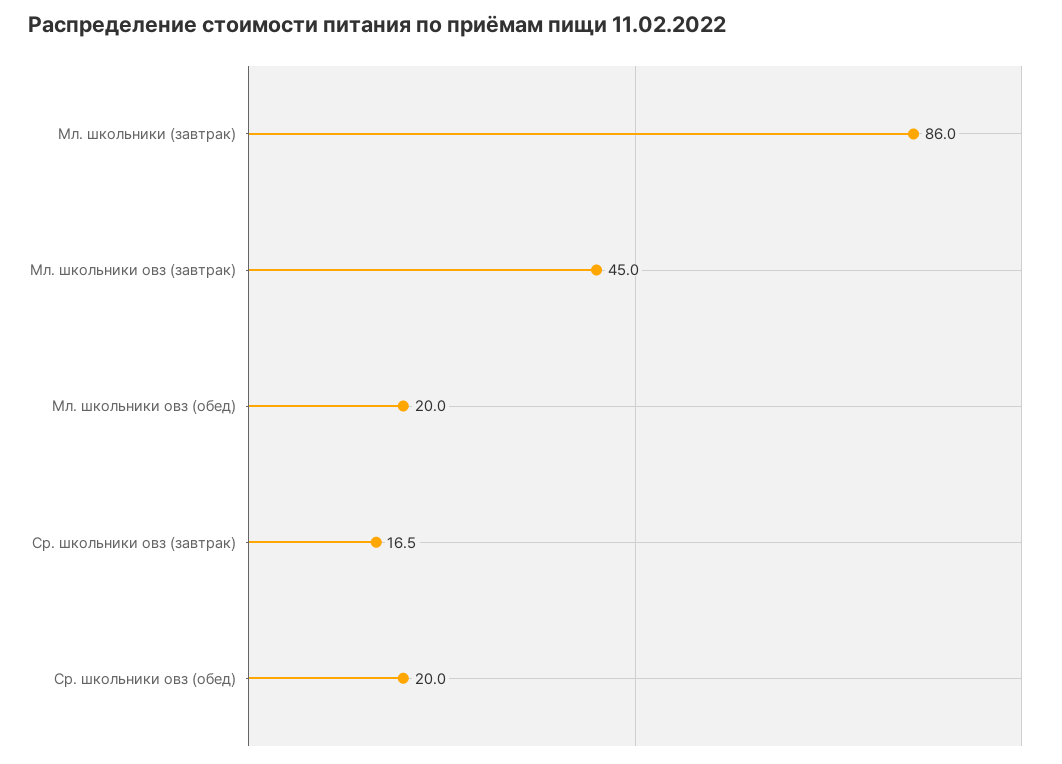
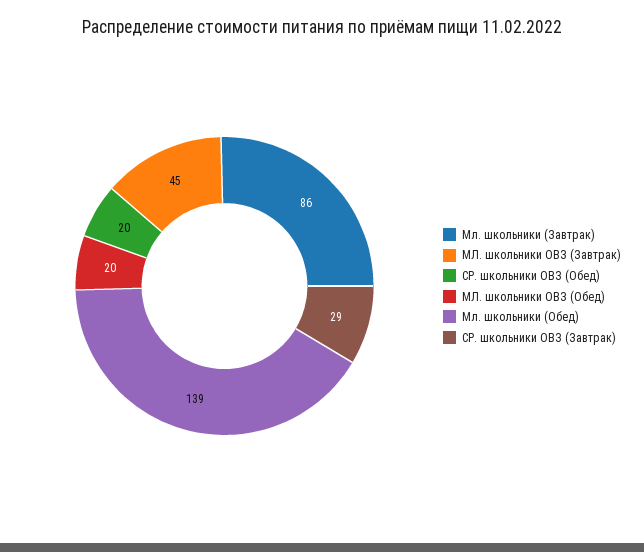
  {
    "Мл. школьники (завтрак)": 86,
    "Мл. школьники овз (завтрак)": 45,
    "Мл. школьники овз (обед)": 20,
-   "Ср. школьники овз (завтрак)": 16.5,
+   "Ср. школьники овз (завтрак)": 29,
-   "Ср. школьники овз (обед)": 20
+   "Ср. школьники овз (обед)": 20,
+   "Мл. школьники (Обед)": 139
  }

